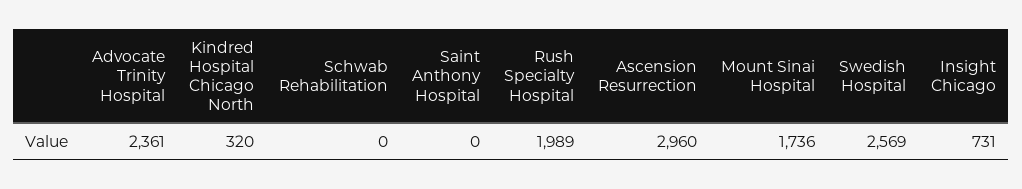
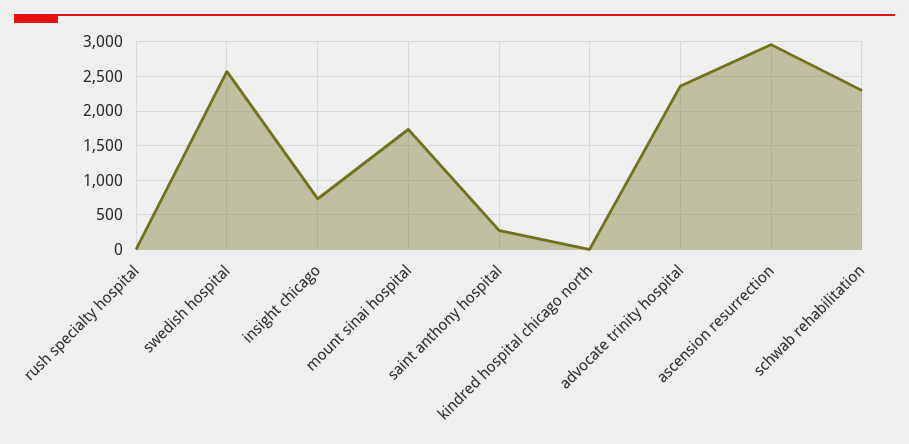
  {
    "Advocate Trinity Hospital": 2361,
-   "Kindred Hospital Chicago North": 320,
+   "Kindred Hospital Chicago North": 0,
-   "Schwab Rehabilitation": 0,
+   "Schwab Rehabilitation": 2300,
-   "Saint Anthony Hospital": 0,
+   "Saint Anthony Hospital": 300,
-   "Rush Specialty Hospital": 1989,
+   "Rush Specialty Hospital": 0,
    "Ascension Resurrection": 2960,
    "Mount Sinai Hospital": 1736,
    "Swedish Hospital": 2569,
    "Insight Chicago": 731
  }

